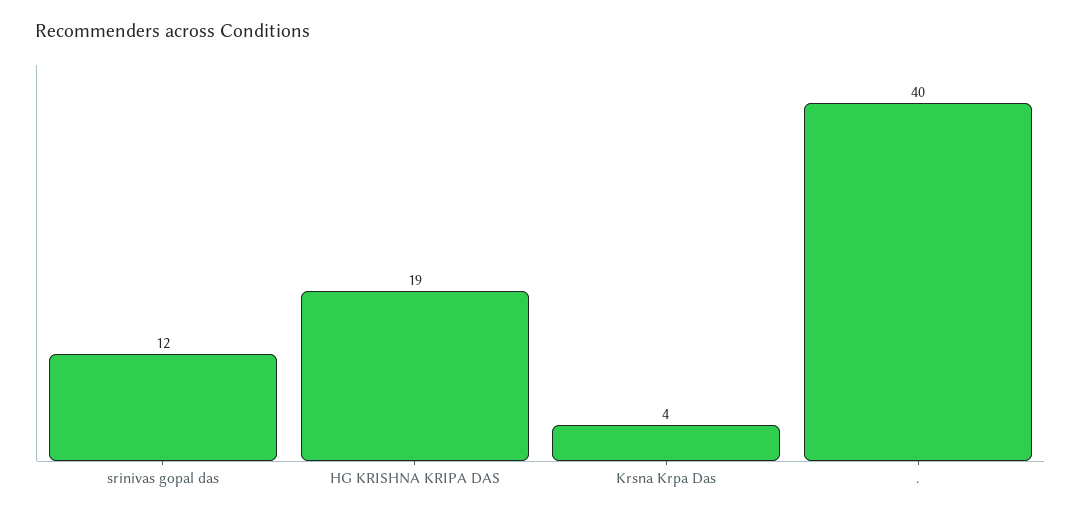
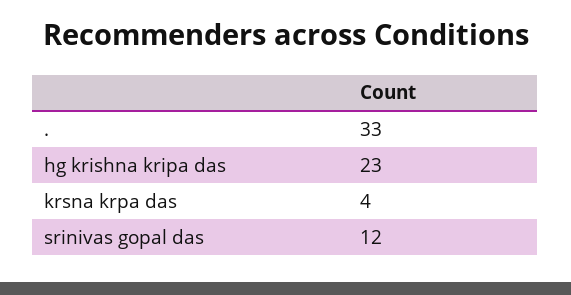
  {
    "srinivas gopal das": 12,
-   "HG KRISHNA KRIPA DAS": 19,
+   "HG KRISHNA KRIPA DAS": 23,
    "Krsna Krpa Das": 4,
-   ".": 40
+   ".": 33
  }

